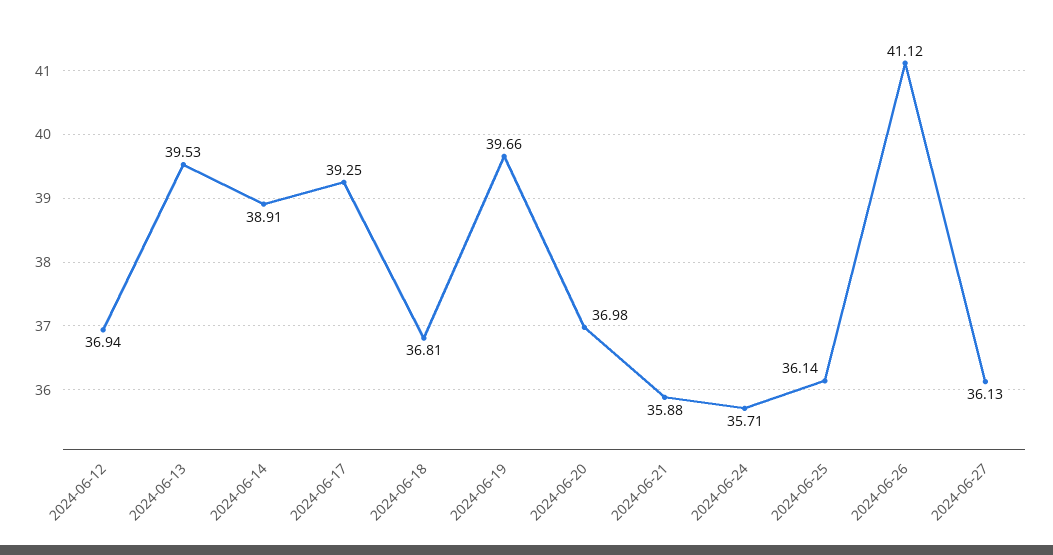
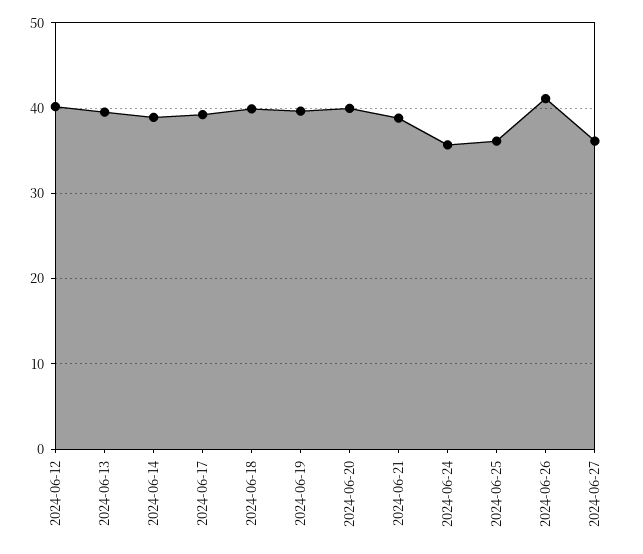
  {
-   "2024-06-12": 36.94,
+   "2024-06-12": 40,
    "2024-06-13": 39.53,
    "2024-06-14": 38.91,
    "2024-06-17": 39.25,
-   "2024-06-18": 36.81,
+   "2024-06-18": 40,
    "2024-06-19": 39.66,
-   "2024-06-20": 36.98,
+   "2024-06-20": 40,
-   "2024-06-21": 35.88,
+   "2024-06-21": 39,
    "2024-06-24": 35.71,
    "2024-06-25": 36.14,
    "2024-06-26": 41.12,
    "2024-06-27": 36.13
  }

